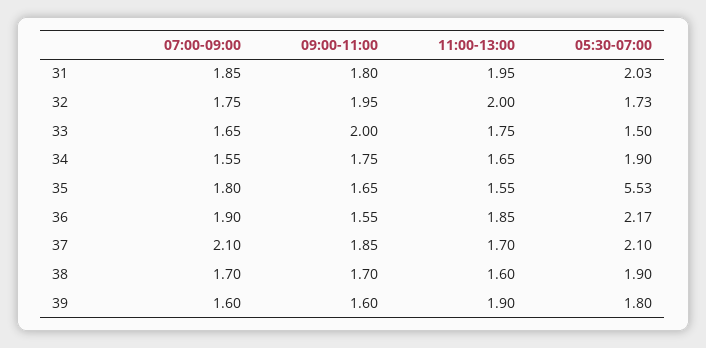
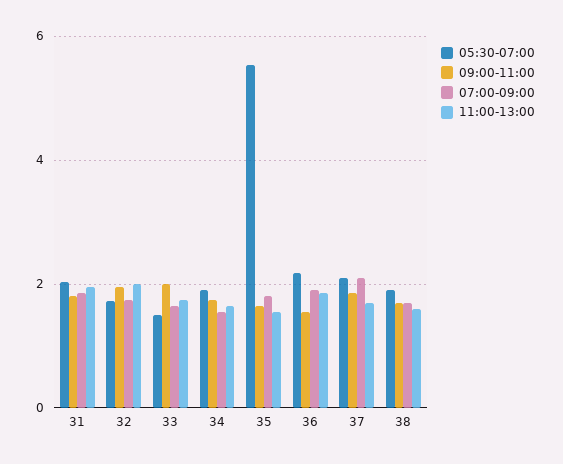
  {
    "07:00-09:00": {
      "31": 1.85,
      "32": 1.75,
      "33": 1.65,
      "34": 1.55,
      "35": 1.8,
      "36": 1.9,
      "37": 2.1,
-     "38": 1.7,
+     "38": 1.7
-     "39": 1.6
    },
    "09:00-11:00": {
      "31": 1.8,
      "32": 1.95,
      "33": 2,
      "34": 1.75,
      "35": 1.65,
      "36": 1.55,
      "37": 1.85,
-     "38": 1.7,
+     "38": 1.7
-     "39": 1.6
    },
    "11:00-13:00": {
      "31": 1.95,
      "32": 2,
      "33": 1.75,
      "34": 1.65,
      "35": 1.55,
      "36": 1.85,
      "37": 1.7,
-     "38": 1.6,
+     "38": 1.6
-     "39": 1.9
    },
    "05:30-07:00": {
      "31": 2.03,
      "32": 1.73,
      "33": 1.5,
      "34": 1.9,
      "35": 5.53,
      "36": 2.17,
      "37": 2.1,
-     "38": 1.9,
+     "38": 1.9
-     "39": 1.8
    }
  }

